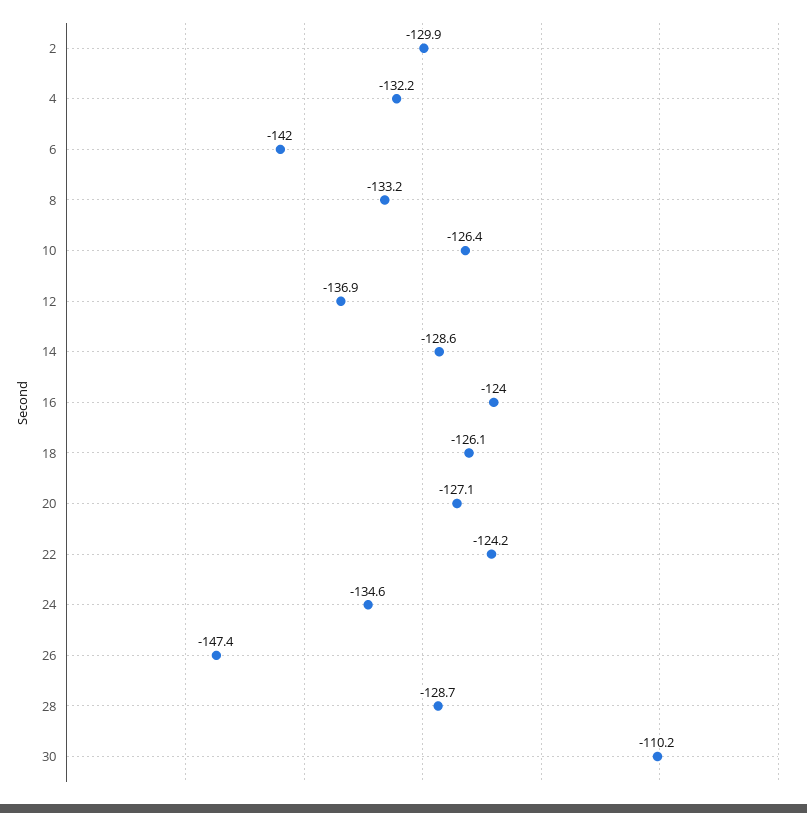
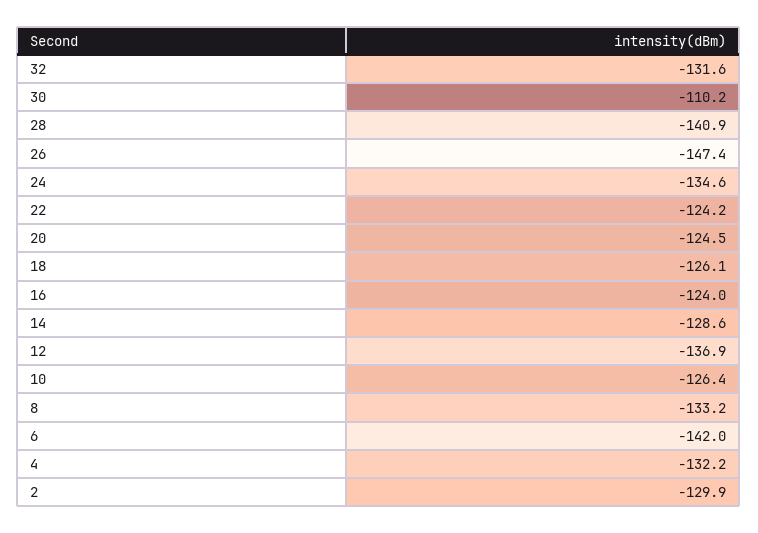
  {
    "2": -129.9,
    "4": -132.2,
    "6": -142,
    "8": -133.2,
    "10": -126.4,
    "12": -136.9,
    "14": -128.6,
    "16": -124,
    "18": -126.1,
-   "20": -127.1,
+   "20": -124.5,
    "22": -124.2,
    "24": -134.6,
    "26": -147.4,
-   "28": -128.7,
+   "28": -140.9,
-   "30": -110.2
+   "30": -110.2,
+   "32": -131.6
  }

